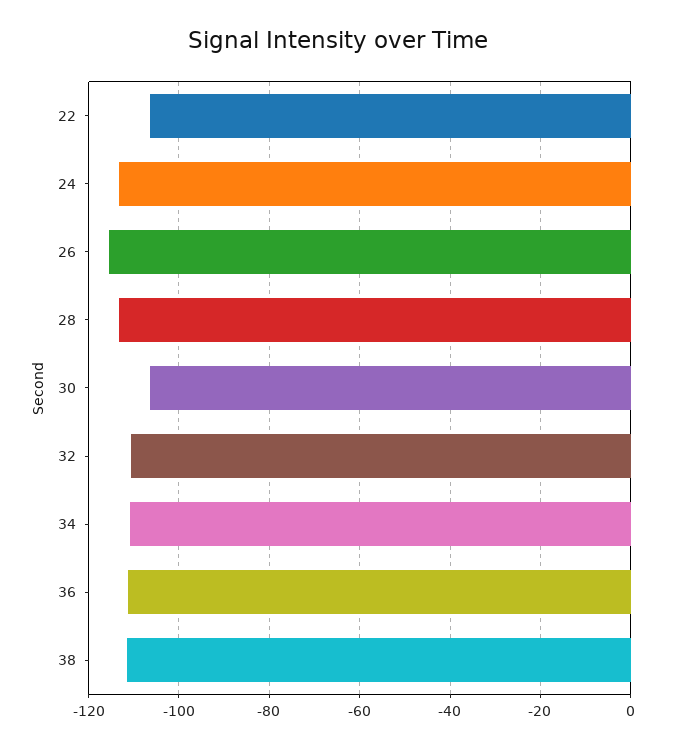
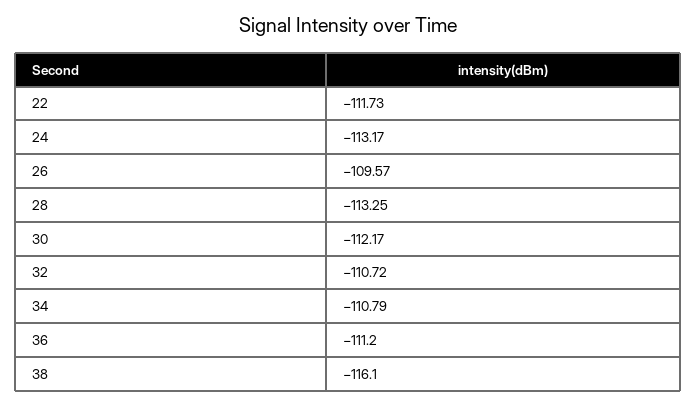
  {
-   "22": -106,
+   "22": -111.73,
    "24": -113.17,
-   "26": -116,
+   "26": -109.57,
    "28": -113.25,
-   "30": -106,
+   "30": -112.17,
    "32": -110.72,
    "34": -110.79,
    "36": -111.2,
-   "38": -112
+   "38": -116.1
  }

